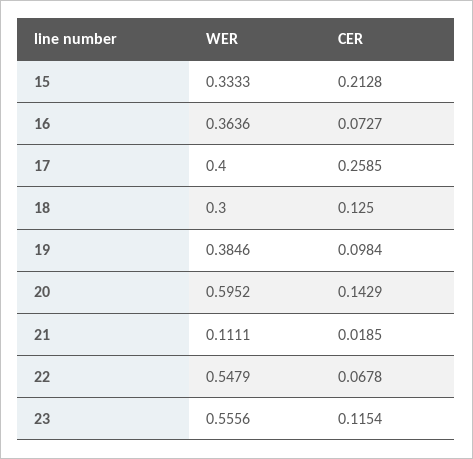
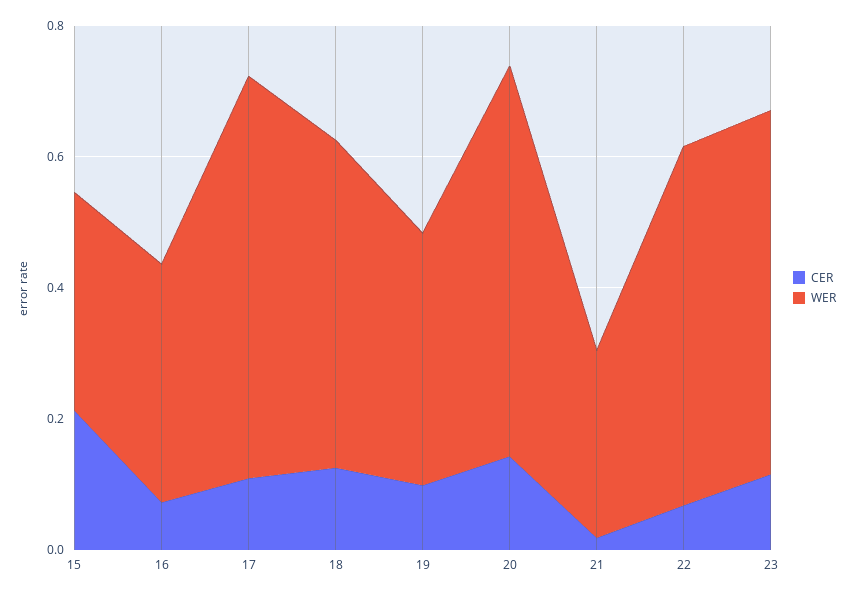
  {
    "WER": {
      "15": 0.3333,
      "16": 0.3636,
-     "17": 0.4,
+     "17": 0.6,
-     "18": 0.3,
+     "18": 0.5,
      "19": 0.3846,
      "20": 0.5952,
-     "21": 0.1111,
+     "21": 0.3,
      "22": 0.5479,
      "23": 0.5556
    },
    "CER": {
      "15": 0.2128,
      "16": 0.0727,
-     "17": 0.2585,
+     "17": 0.1,
      "18": 0.125,
      "19": 0.0984,
      "20": 0.1429,
      "21": 0.0185,
      "22": 0.0678,
      "23": 0.1154
    }
  }

